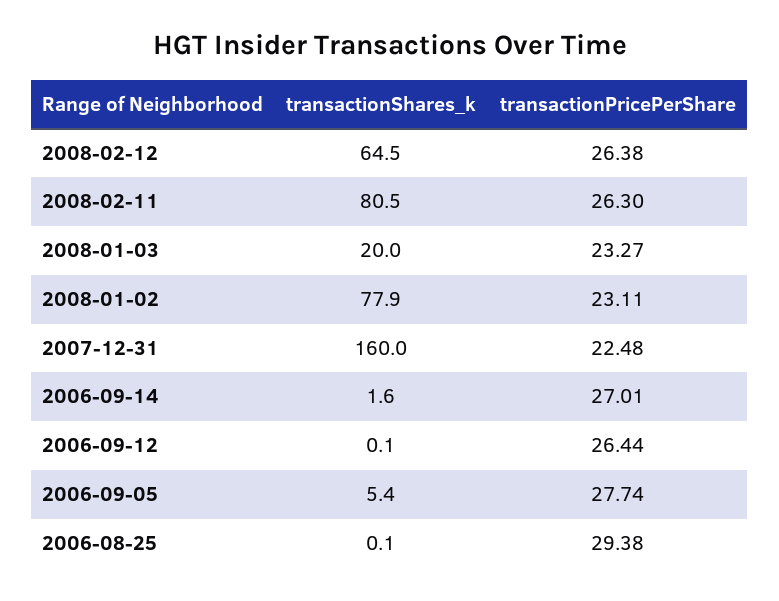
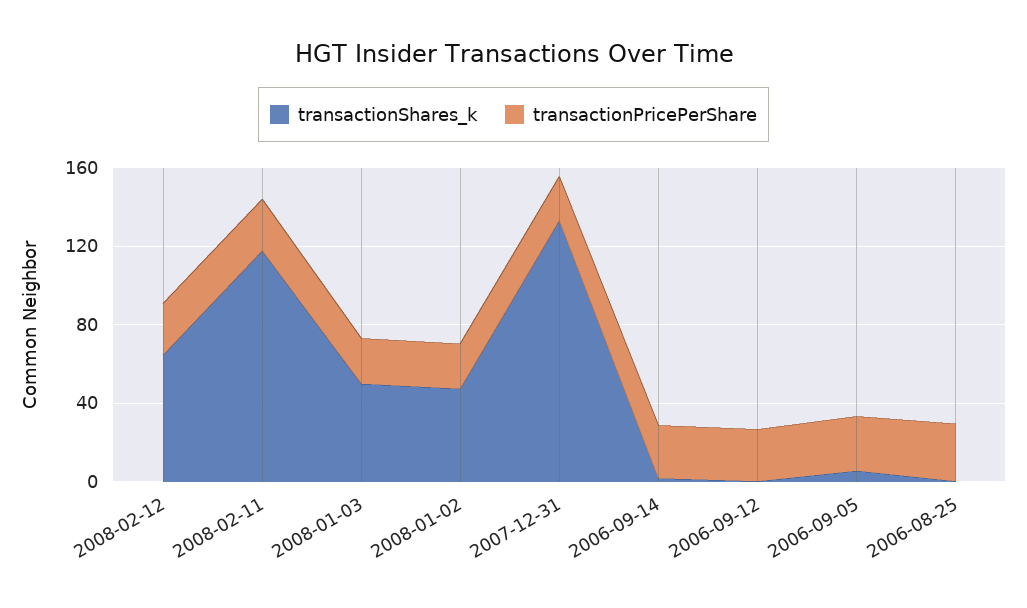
  {
    "transactionShares_k": {
      "2008-02-12": 64.5,
-     "2008-02-11": 80.5,
+     "2008-02-11": 120,
-     "2008-01-03": 20,
+     "2008-01-03": 50,
-     "2008-01-02": 77.9,
+     "2008-01-02": 50,
-     "2007-12-31": 160,
+     "2007-12-31": 130,
      "2006-09-14": 1.6,
      "2006-09-12": 0.1,
      "2006-09-05": 5.4,
      "2006-08-25": 0.1
    },
    "transactionPricePerShare": {
      "2008-02-12": 26.38,
      "2008-02-11": 26.3,
      "2008-01-03": 23.27,
      "2008-01-02": 23.11,
      "2007-12-31": 22.48,
      "2006-09-14": 27.01,
      "2006-09-12": 26.44,
      "2006-09-05": 27.74,
      "2006-08-25": 29.38
    }
  }

